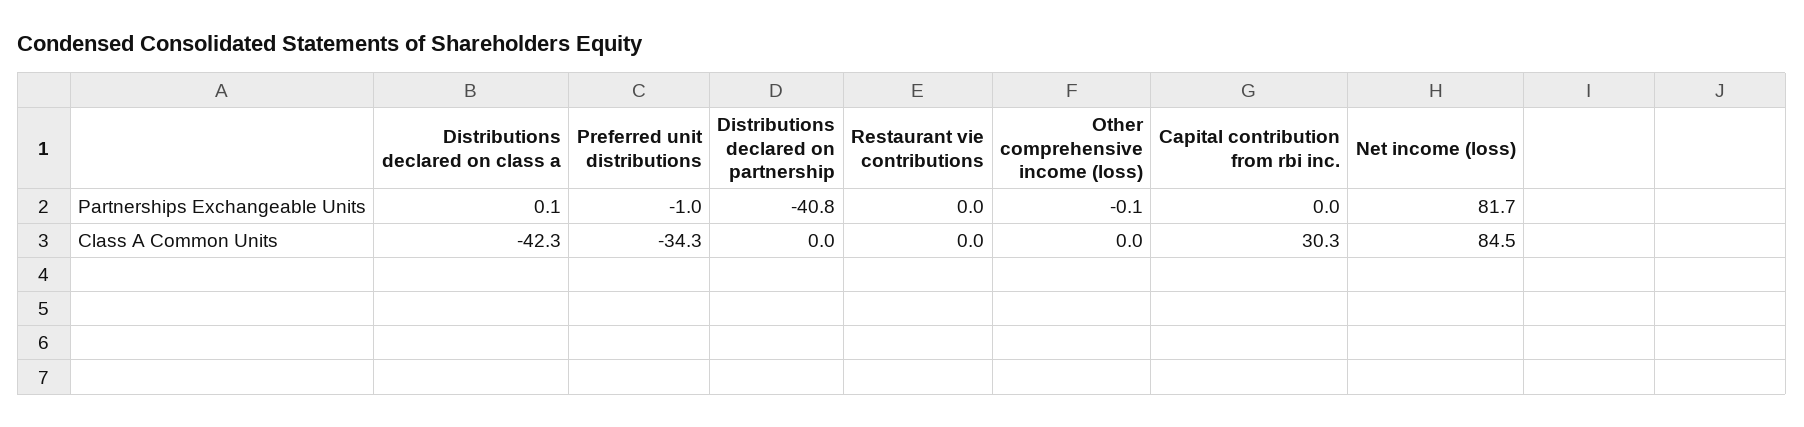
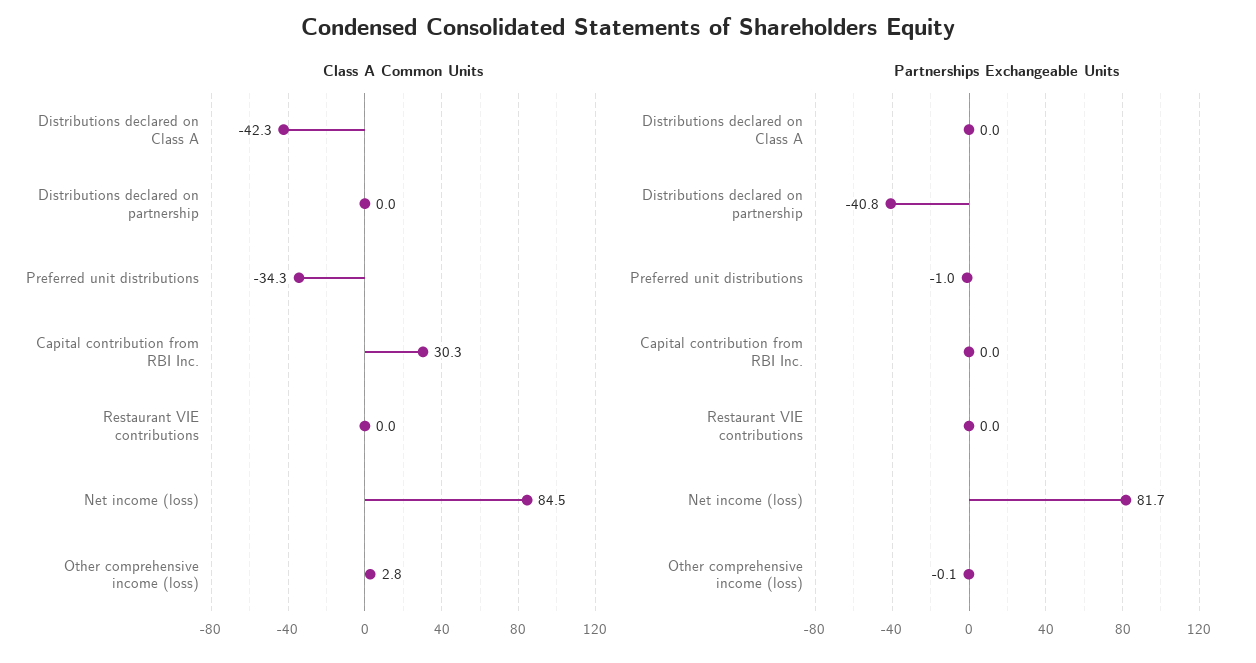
  {
    "Partnerships Exchangeable Units": {
-     "Distributions declared on class a": 0.1,
+     "Distributions declared on class a": 0,
      "Preferred unit distributions": -1,
      "Distributions declared on partnership": -40.8,
      "Restaurant vie contributions": 0,
      "Other comprehensive income (loss)": -0.1,
      "Capital contribution from rbi inc.": 0,
      "Net income (loss)": 81.7
    },
    "Class A Common Units": {
      "Distributions declared on class a": -42.3,
      "Preferred unit distributions": -34.3,
      "Distributions declared on partnership": 0,
      "Restaurant vie contributions": 0,
-     "Other comprehensive income (loss)": 0,
+     "Other comprehensive income (loss)": 2.8,
      "Capital contribution from rbi inc.": 30.3,
      "Net income (loss)": 84.5
    }
  }

